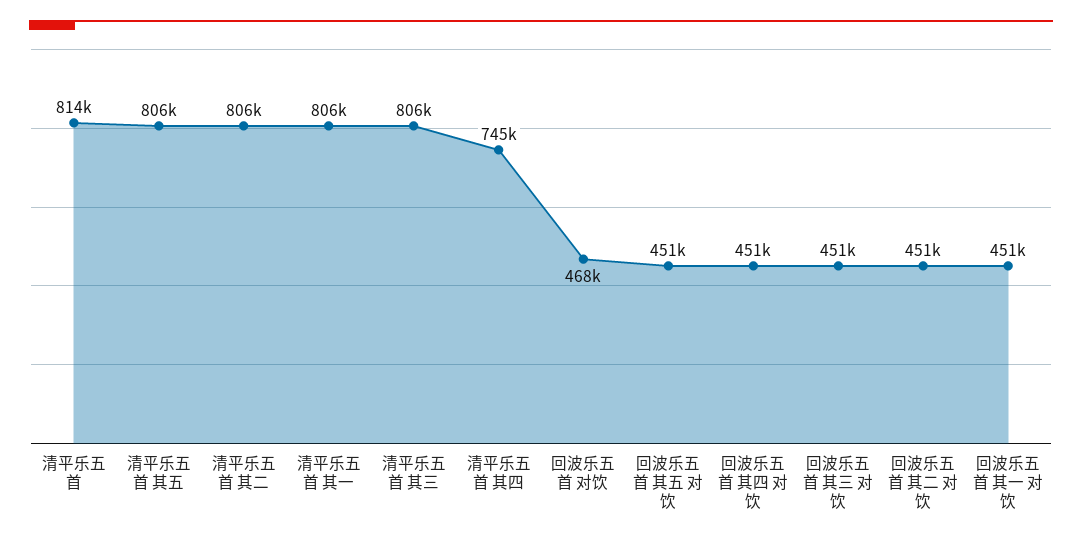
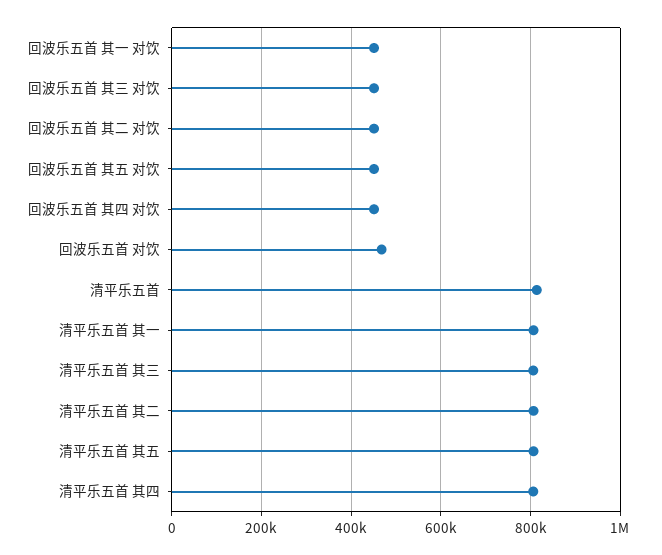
  {
    "清平乐五首": 814000,
    "清平乐五首 其五": 806000,
    "清平乐五首 其二": 806000,
    "清平乐五首 其一": 806000,
    "清平乐五首 其三": 806000,
-   "清平乐五首 其四": 745000,
+   "清平乐五首 其四": 800000,
    "回波乐五首 对饮": 468000,
    "回波乐五首 其五 对饮": 451000,
    "回波乐五首 其四 对饮": 451000,
    "回波乐五首 其三 对饮": 451000,
    "回波乐五首 其二 对饮": 451000,
    "回波乐五首 其一 对饮": 451000
  }

